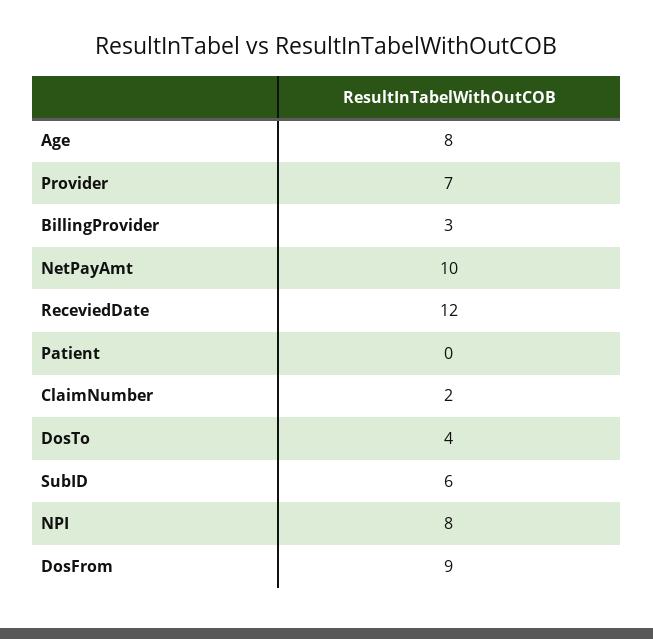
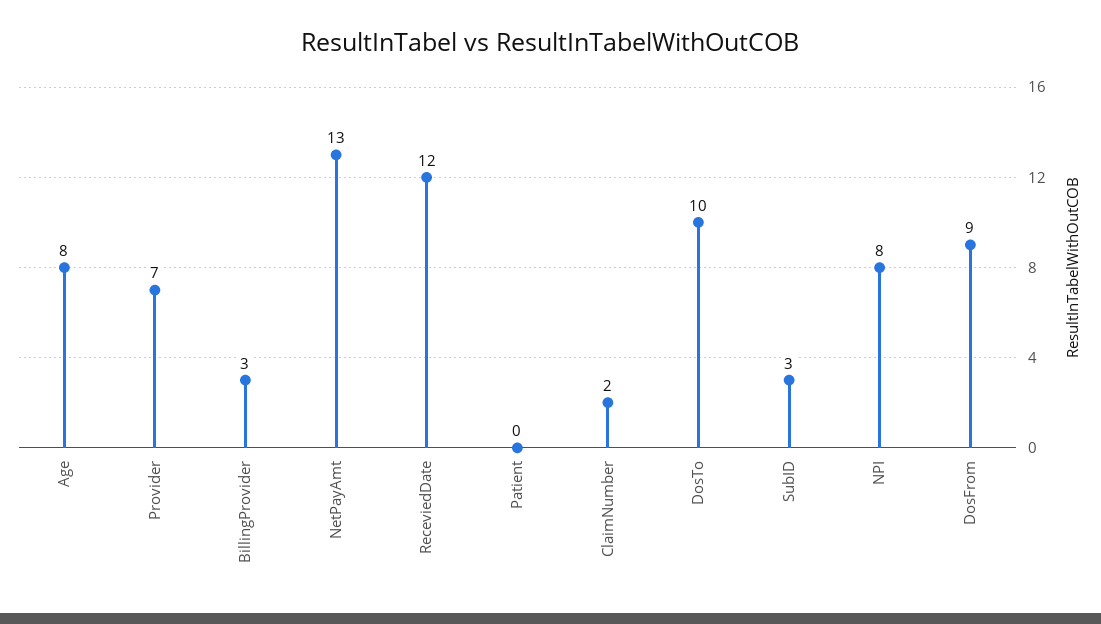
  {
    "Age": 8,
    "Provider": 7,
    "BillingProvider": 3,
-   "NetPayAmt": 10,
+   "NetPayAmt": 13,
    "ReceviedDate": 12,
    "Patient": 0,
    "ClaimNumber": 2,
-   "DosTo": 4,
+   "DosTo": 10,
-   "SubID": 6,
+   "SubID": 3,
    "NPI": 8,
    "DosFrom": 9
  }

